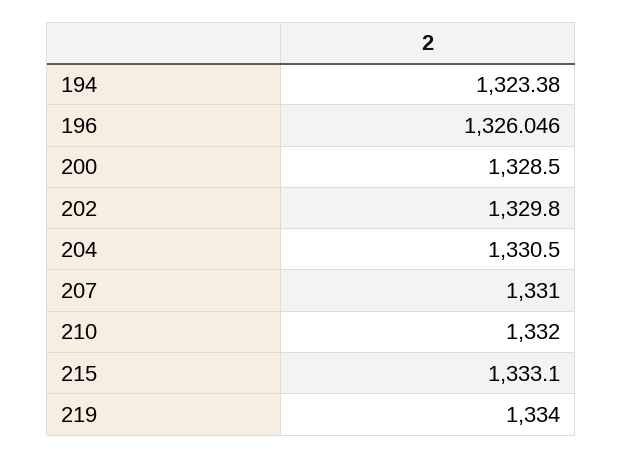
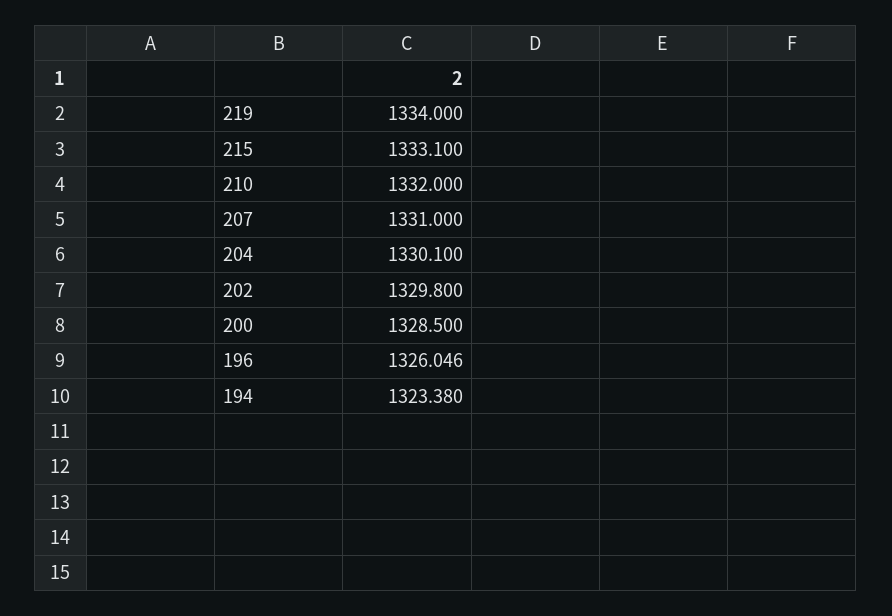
  {
    "194": 1323.38,
    "196": 1326.046,
    "200": 1328.5,
    "202": 1329.8,
-   "204": 1330.5,
+   "204": 1330.1,
    "207": 1331,
    "210": 1332,
    "215": 1333.1,
    "219": 1334
  }

